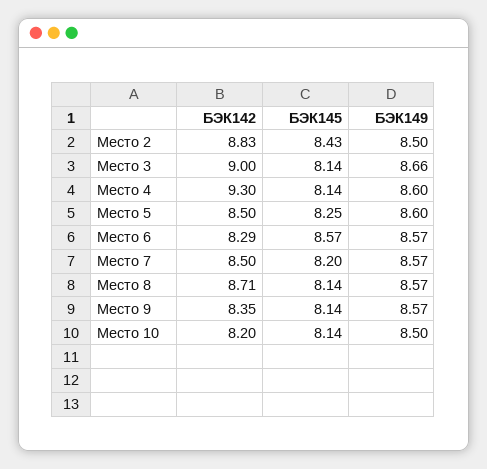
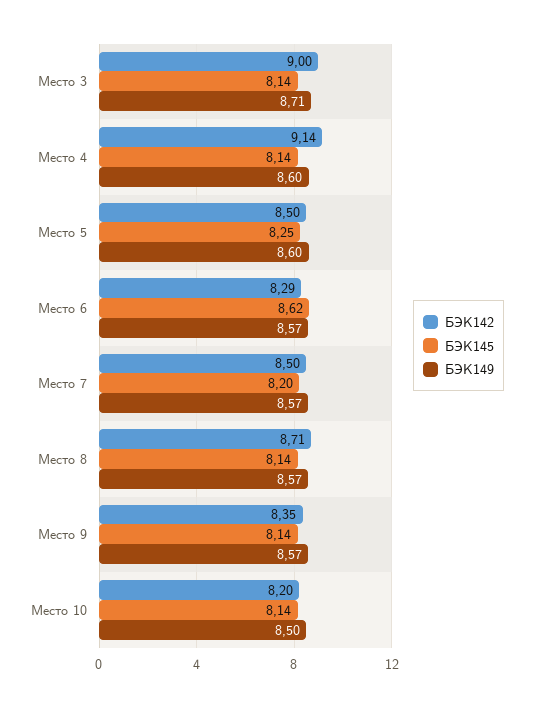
  {
    "БЭК142": {
-     "Место 2": 8.83,
      "Место 3": 9,
-     "Место 4": 9.3,
+     "Место 4": 9.14,
      "Место 5": 8.5,
      "Место 6": 8.29,
      "Место 7": 8.5,
      "Место 8": 8.71,
      "Место 9": 8.35,
      "Место 10": 8.2
    },
    "БЭК145": {
-     "Место 2": 8.43,
      "Место 3": 8.14,
      "Место 4": 8.14,
      "Место 5": 8.25,
-     "Место 6": 8.57,
+     "Место 6": 8.62,
      "Место 7": 8.2,
      "Место 8": 8.14,
      "Место 9": 8.14,
      "Место 10": 8.14
    },
    "БЭК149": {
-     "Место 2": 8.5,
-     "Место 3": 8.66,
+     "Место 3": 8.71,
      "Место 4": 8.6,
      "Место 5": 8.6,
      "Место 6": 8.57,
      "Место 7": 8.57,
      "Место 8": 8.57,
      "Место 9": 8.57,
      "Место 10": 8.5
    }
  }

